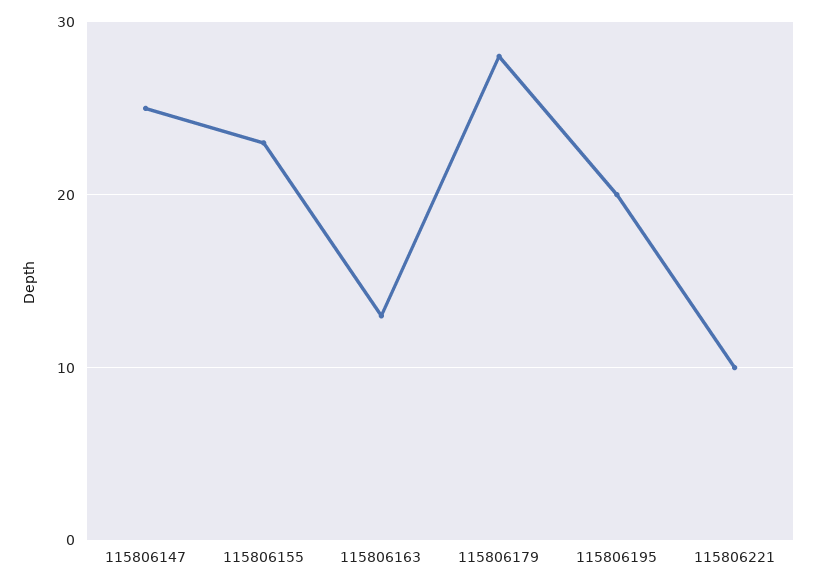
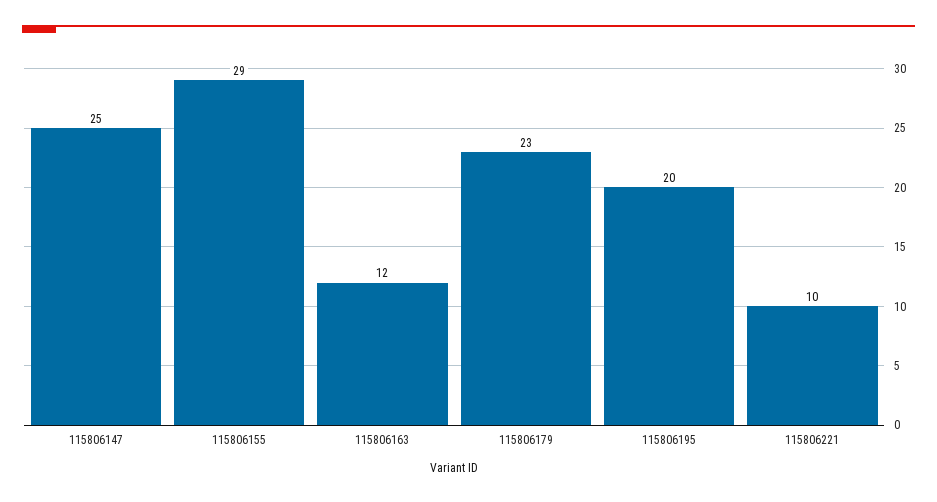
  {
    "115806147": 25,
-   "115806155": 23,
+   "115806155": 29,
-   "115806163": 13,
+   "115806163": 12,
-   "115806179": 28,
+   "115806179": 23,
    "115806195": 20,
    "115806221": 10
  }

